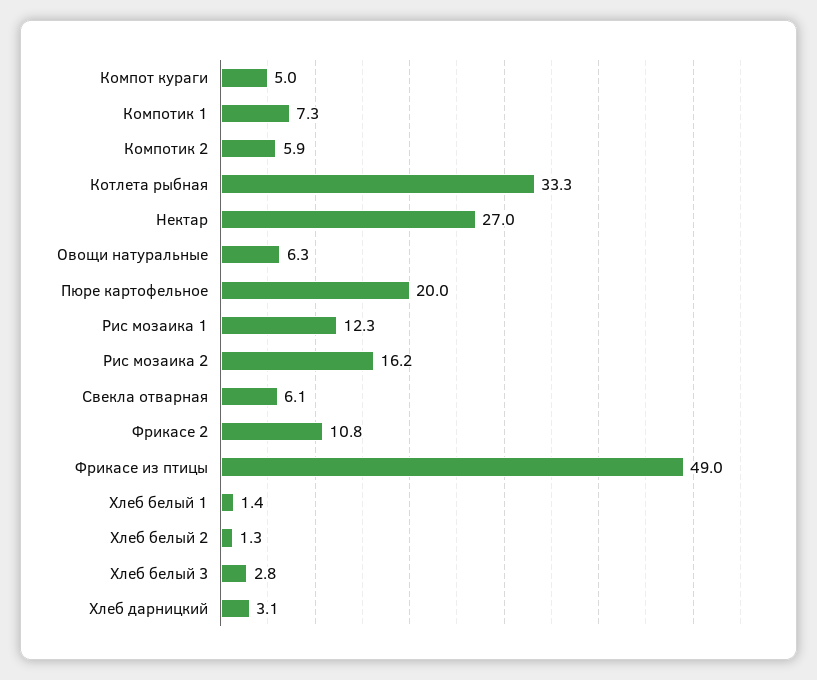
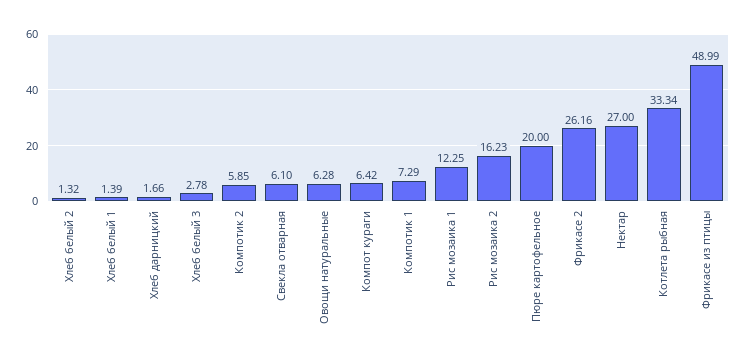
  {
-   "Компот кураги": 5,
+   "Компот кураги": 6.42,
    "Компотик 1": 7.29,
    "Компотик 2": 5.85,
    "Котлета рыбная": 33.34,
    "Нектар": 27,
    "Овощи натуральные": 6.28,
    "Пюре картофельное": 20,
    "Рис мозаика 1": 12.25,
    "Рис мозаика 2": 16.23,
    "Свекла отварная": 6.1,
-   "Фрикасе 2": 10.8,
+   "Фрикасе 2": 26.16,
    "Фрикасе из птицы": 48.99,
    "Хлеб белый 1": 1.39,
    "Хлеб белый 2": 1.32,
    "Хлеб белый 3": 2.78,
-   "Хлеб дарницкий": 3.1
+   "Хлеб дарницкий": 1.66
  }

